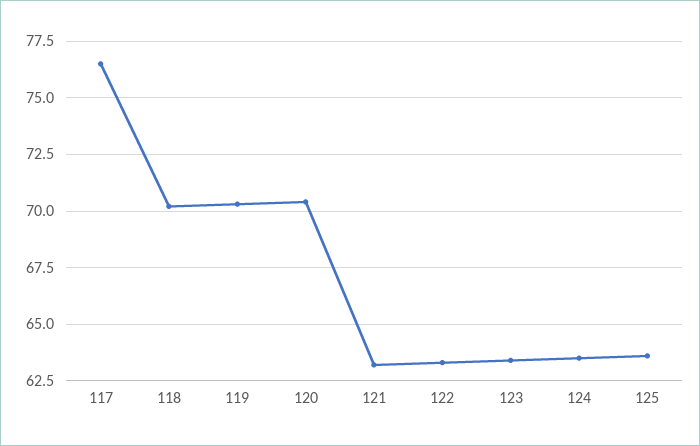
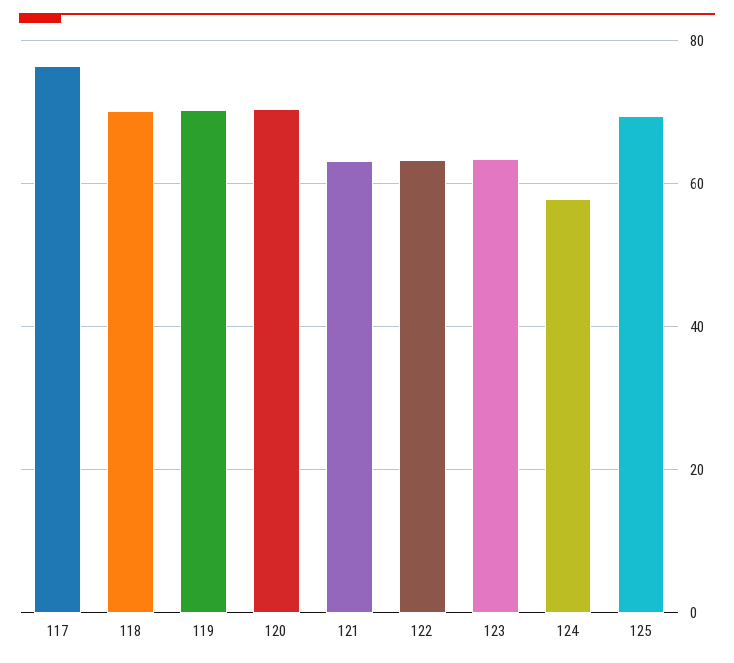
  {
    "117": 76.5,
    "118": 70,
    "119": 70.5,
    "120": 70.5,
    "121": 63,
    "122": 63.5,
    "123": 63.5,
-   "124": 63.5,
+   "124": 58,
-   "125": 63.5
+   "125": 70
  }

